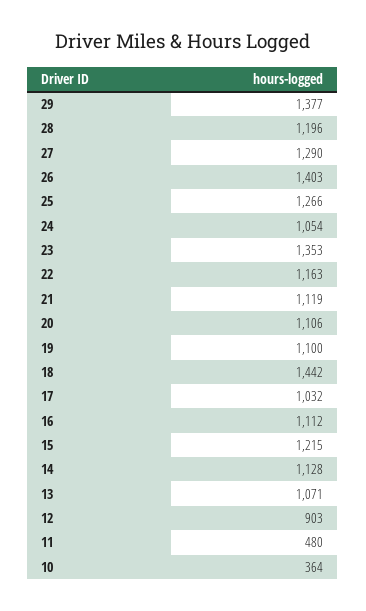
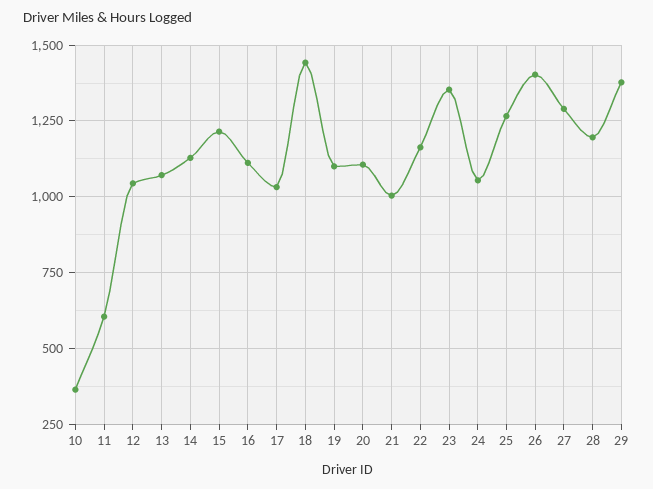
  {
    "29": 1377,
    "28": 1196,
    "27": 1290,
    "26": 1403,
    "25": 1266,
    "24": 1054,
    "23": 1353,
    "22": 1163,
-   "21": 1119,
+   "21": 1000,
    "20": 1106,
    "19": 1100,
    "18": 1442,
    "17": 1032,
    "16": 1112,
    "15": 1215,
    "14": 1128,
    "13": 1071,
-   "12": 903,
+   "12": 1050,
-   "11": 480,
+   "11": 600,
    "10": 364
  }

